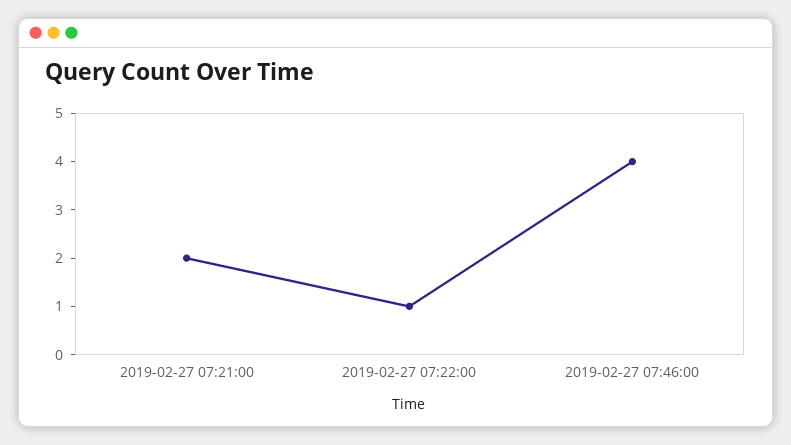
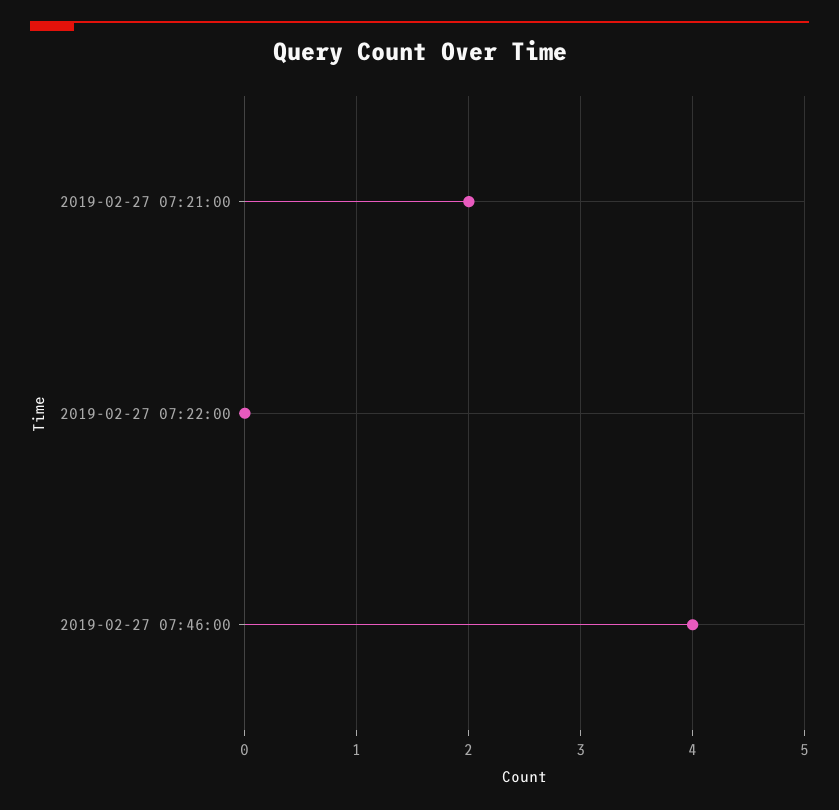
  {
    "2019-02-27 07:21:00": 2,
-   "2019-02-27 07:22:00": 1,
+   "2019-02-27 07:22:00": 0,
    "2019-02-27 07:46:00": 4
  }

